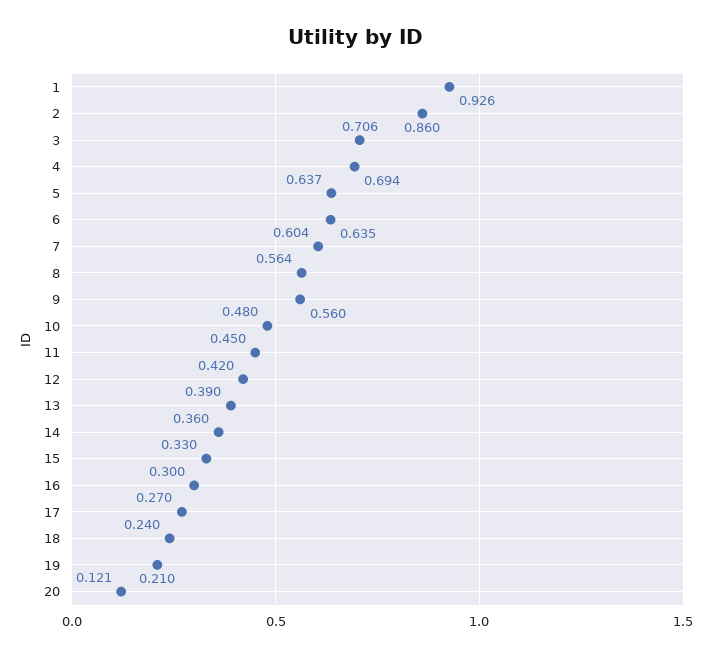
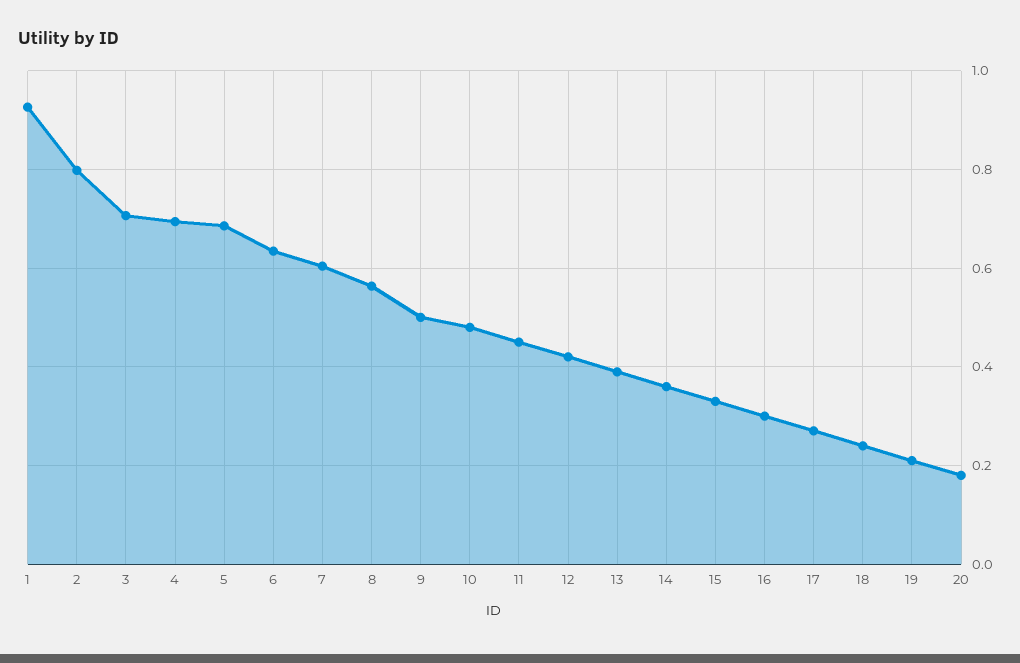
  {
    "1": 0.926,
-   "2": 0.86,
+   "2": 0.8,
    "3": 0.706,
    "4": 0.694,
-   "5": 0.637,
+   "5": 0.68,
    "6": 0.635,
    "7": 0.604,
    "8": 0.564,
-   "9": 0.56,
+   "9": 0.5,
    "10": 0.48,
    "11": 0.45,
    "12": 0.42,
    "13": 0.39,
    "14": 0.36,
    "15": 0.33,
    "16": 0.3,
    "17": 0.27,
    "18": 0.24,
    "19": 0.21,
-   "20": 0.121
+   "20": 0.18
  }

